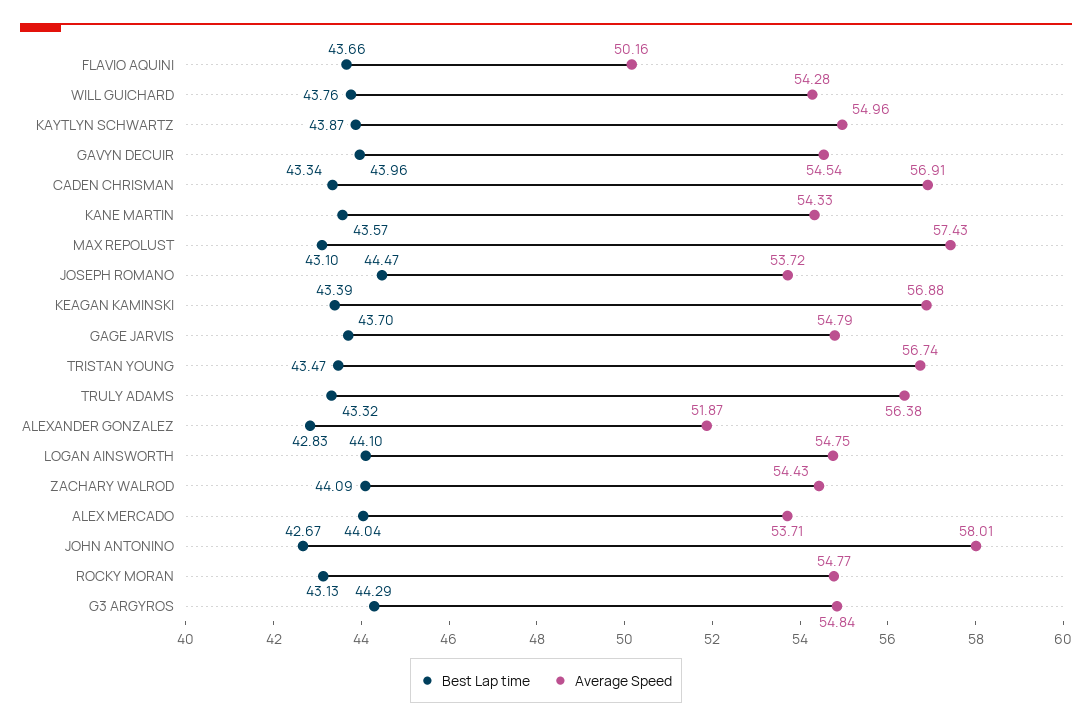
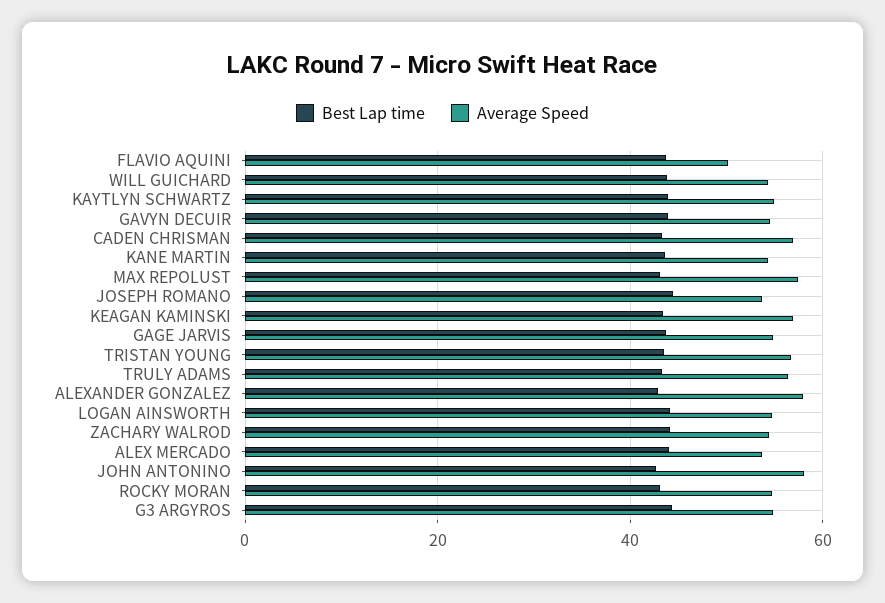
  {
    "Best Lap time": {
      "FLAVIO AQUINI": 43.66,
      "WILL GUICHARD": 43.76,
      "KAYTLYN SCHWARTZ": 43.87,
      "GAVYN DECUIR": 43.96,
      "CADEN CHRISMAN": 43.34,
      "KANE MARTIN": 43.57,
      "MAX REPOLUST": 43.1,
      "JOSEPH ROMANO": 44.47,
      "KEAGAN KAMINSKI": 43.39,
      "GAGE JARVIS": 43.7,
      "TRISTAN YOUNG": 43.47,
      "TRULY ADAMS": 43.32,
      "ALEXANDER GONZALEZ": 42.83,
      "LOGAN AINSWORTH": 44.1,
      "ZACHARY WALROD": 44.09,
      "ALEX MERCADO": 44.04,
      "JOHN ANTONINO": 42.67,
      "ROCKY MORAN": 43.13,
      "G3 ARGYROS": 44.29
    },
    "Average Speed": {
      "FLAVIO AQUINI": 50.16,
      "WILL GUICHARD": 54.28,
      "KAYTLYN SCHWARTZ": 54.96,
      "GAVYN DECUIR": 54.54,
      "CADEN CHRISMAN": 56.91,
      "KANE MARTIN": 54.33,
      "MAX REPOLUST": 57.43,
      "JOSEPH ROMANO": 53.72,
      "KEAGAN KAMINSKI": 56.88,
      "GAGE JARVIS": 54.79,
      "TRISTAN YOUNG": 56.74,
      "TRULY ADAMS": 56.38,
-     "ALEXANDER GONZALEZ": 51.87,
+     "ALEXANDER GONZALEZ": 58,
      "LOGAN AINSWORTH": 54.75,
      "ZACHARY WALROD": 54.43,
      "ALEX MERCADO": 53.71,
      "JOHN ANTONINO": 58.01,
      "ROCKY MORAN": 54.77,
      "G3 ARGYROS": 54.84
    }
  }

